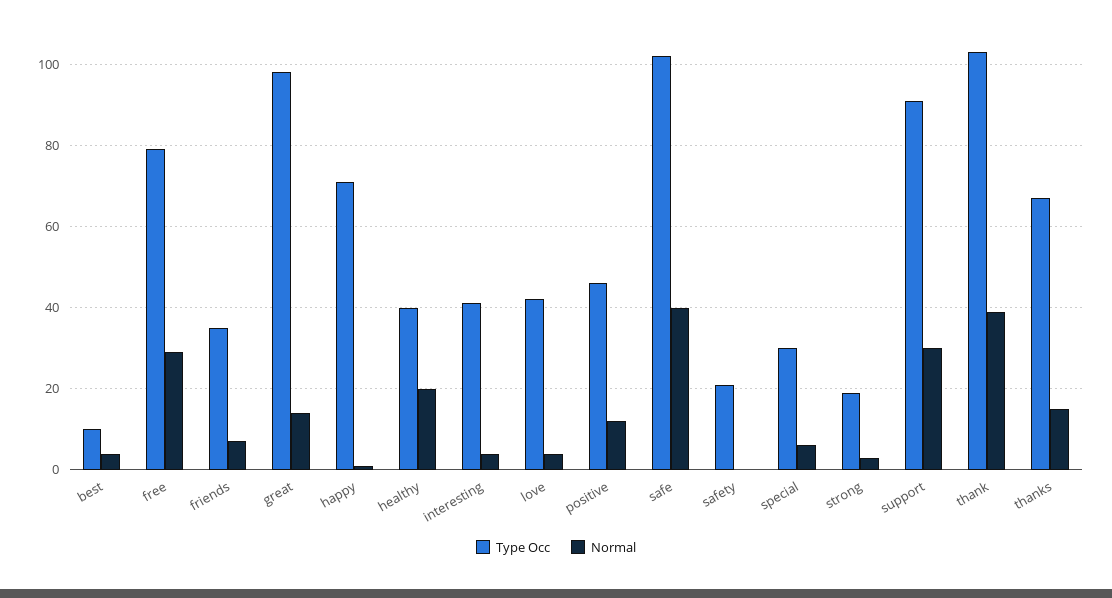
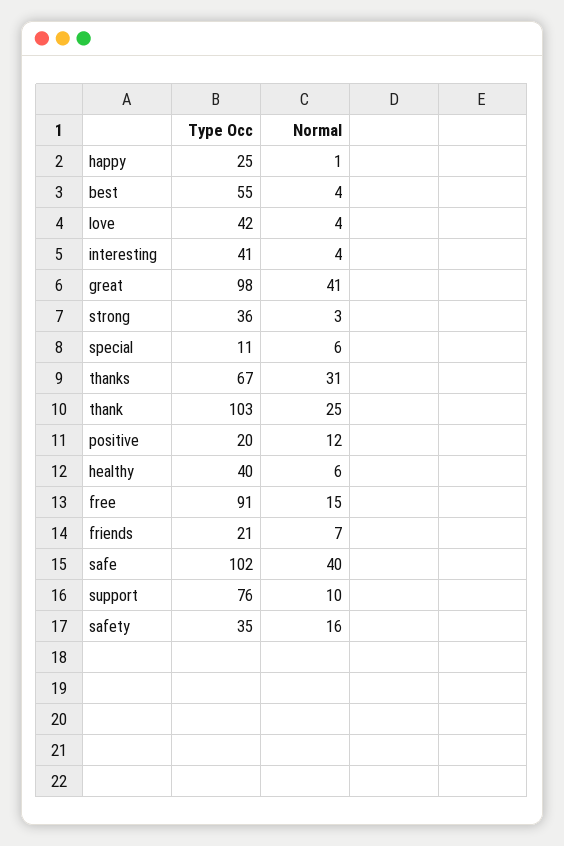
  {
    "Type Occ": {
-     "best": 10,
+     "best": 55,
-     "free": 80,
+     "free": 91,
-     "friends": 35,
+     "friends": 21,
      "great": 98,
-     "happy": 70,
+     "happy": 25,
      "healthy": 40,
      "interesting": 41,
      "love": 42,
-     "positive": 45,
+     "positive": 20,
      "safe": 102,
-     "safety": 20,
+     "safety": 35,
-     "special": 30,
+     "special": 11,
-     "strong": 20,
+     "strong": 36,
-     "support": 90,
+     "support": 76,
      "thank": 103,
      "thanks": 67
    },
    "Normal": {
      "best": 4,
-     "free": 30,
+     "free": 15,
      "friends": 7,
-     "great": 15,
+     "great": 41,
      "happy": 1,
-     "healthy": 20,
+     "healthy": 6,
      "interesting": 4,
      "love": 4,
      "positive": 12,
      "safe": 40,
-     "safety": 0,
+     "safety": 16,
      "special": 6,
      "strong": 3,
-     "support": 30,
+     "support": 10,
-     "thank": 40,
+     "thank": 25,
-     "thanks": 15
+     "thanks": 31
    }
  }

